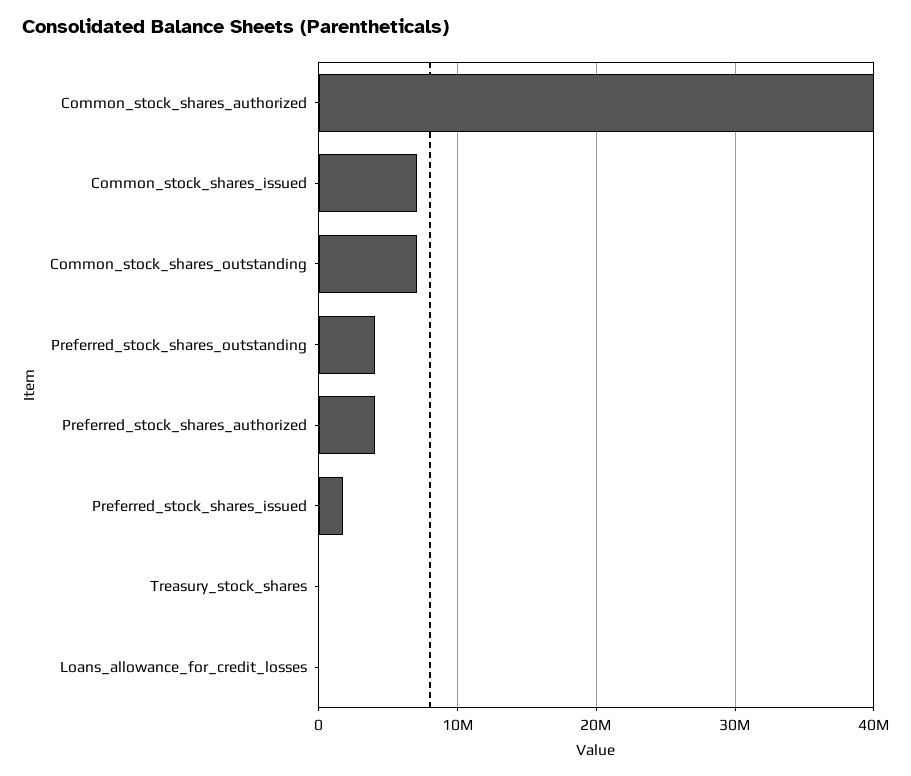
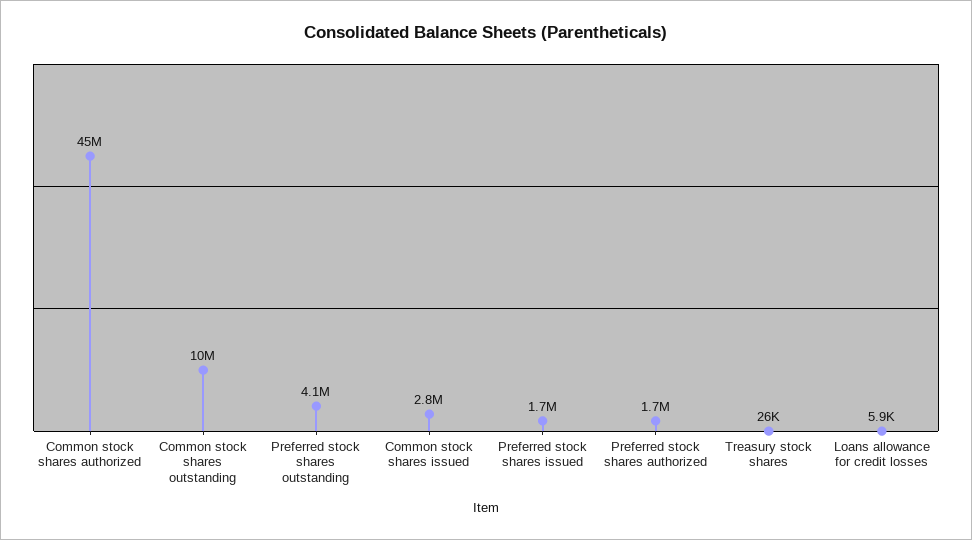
  {
-   "Common_stock_shares_authorized": 40000000,
+   "Common_stock_shares_authorized": 45000000,
-   "Common_stock_shares_issued": 7000000,
+   "Common_stock_shares_issued": 2800000,
-   "Common_stock_shares_outstanding": 7000000,
+   "Common_stock_shares_outstanding": 10000000,
    "Preferred_stock_shares_outstanding": 4100000,
-   "Preferred_stock_shares_authorized": 4000000,
+   "Preferred_stock_shares_authorized": 1700000,
    "Preferred_stock_shares_issued": 1700000,
    "Treasury_stock_shares": 26000,
    "Loans_allowance_for_credit_losses": 5900
  }

